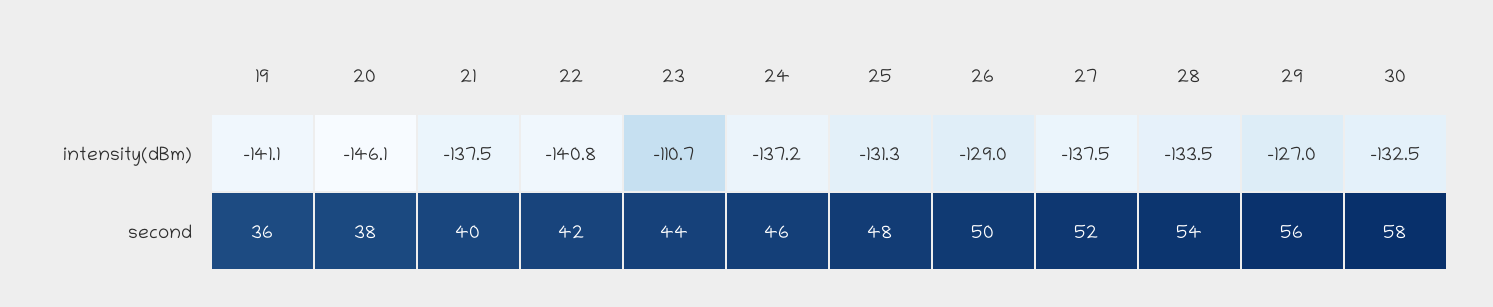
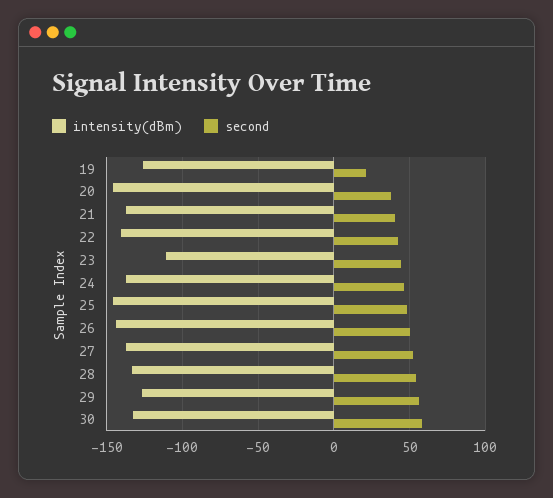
  {
    "intensity(dBm)": {
-     "19": -141.1,
+     "19": -125,
      "20": -146.1,
      "21": -137.5,
      "22": -140.8,
      "23": -110.7,
      "24": -137.2,
-     "25": -131.3,
+     "25": -145,
-     "26": -129,
+     "26": -145,
      "27": -137.5,
      "28": -133.5,
      "29": -127,
      "30": -132.5
    },
    "second": {
-     "19": 36,
+     "19": 20,
      "20": 38,
      "21": 40,
      "22": 42,
      "23": 44,
      "24": 46,
      "25": 48,
      "26": 50,
      "27": 52,
      "28": 54,
      "29": 56,
      "30": 58
    }
  }

